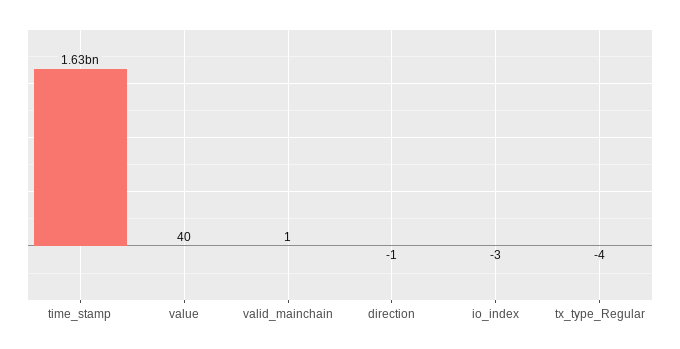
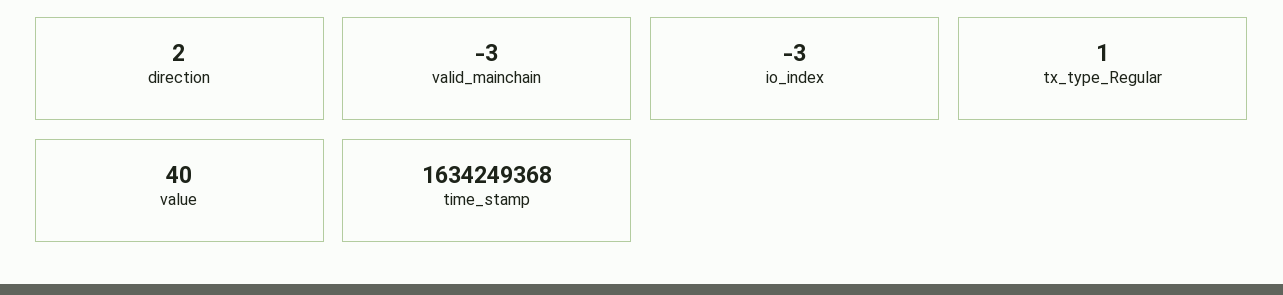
  {
    "time_stamp": 1634249368,
    "value": 40,
-   "valid_mainchain": 1,
+   "valid_mainchain": -3,
-   "direction": -1,
+   "direction": 2,
    "io_index": -3,
-   "tx_type_Regular": -4
+   "tx_type_Regular": 1
  }

